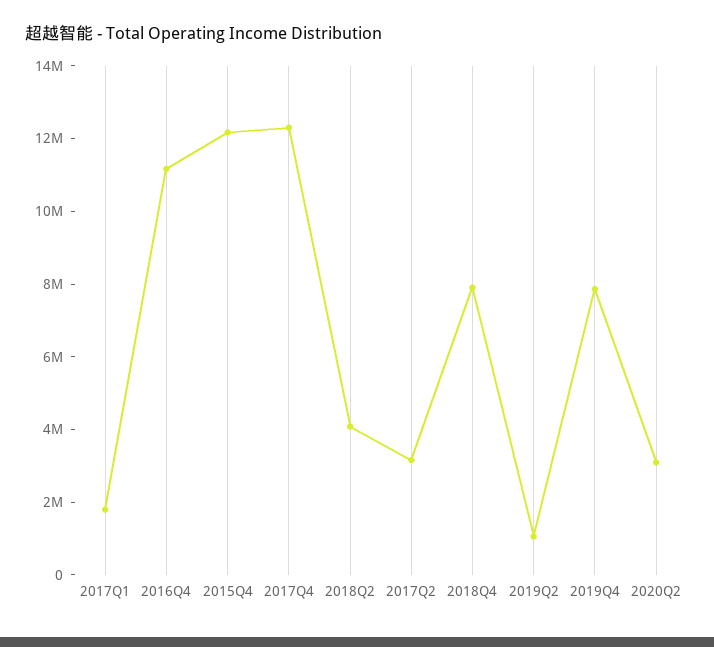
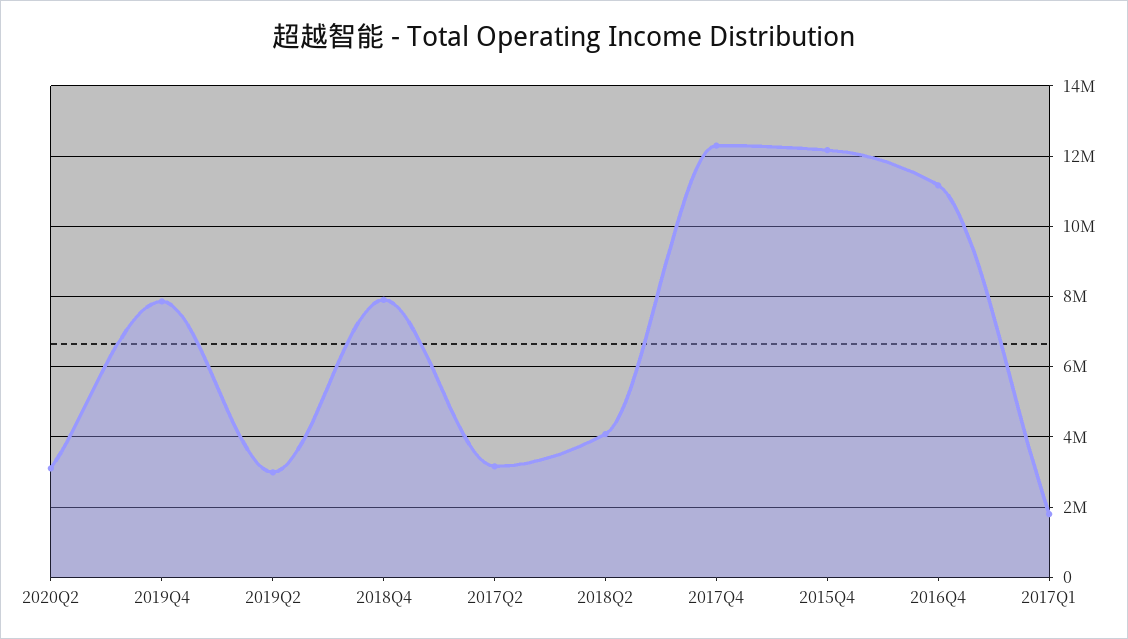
  {
    "2017Q1": 1800000,
    "2016Q4": 11200000,
    "2015Q4": 12200000,
    "2017Q4": 12400000,
    "2018Q2": 4000000,
    "2017Q2": 3200000,
    "2018Q4": 8000000,
-   "2019Q2": 1000000,
+   "2019Q2": 3000000,
    "2019Q4": 7800000,
    "2020Q2": 3000000
  }

